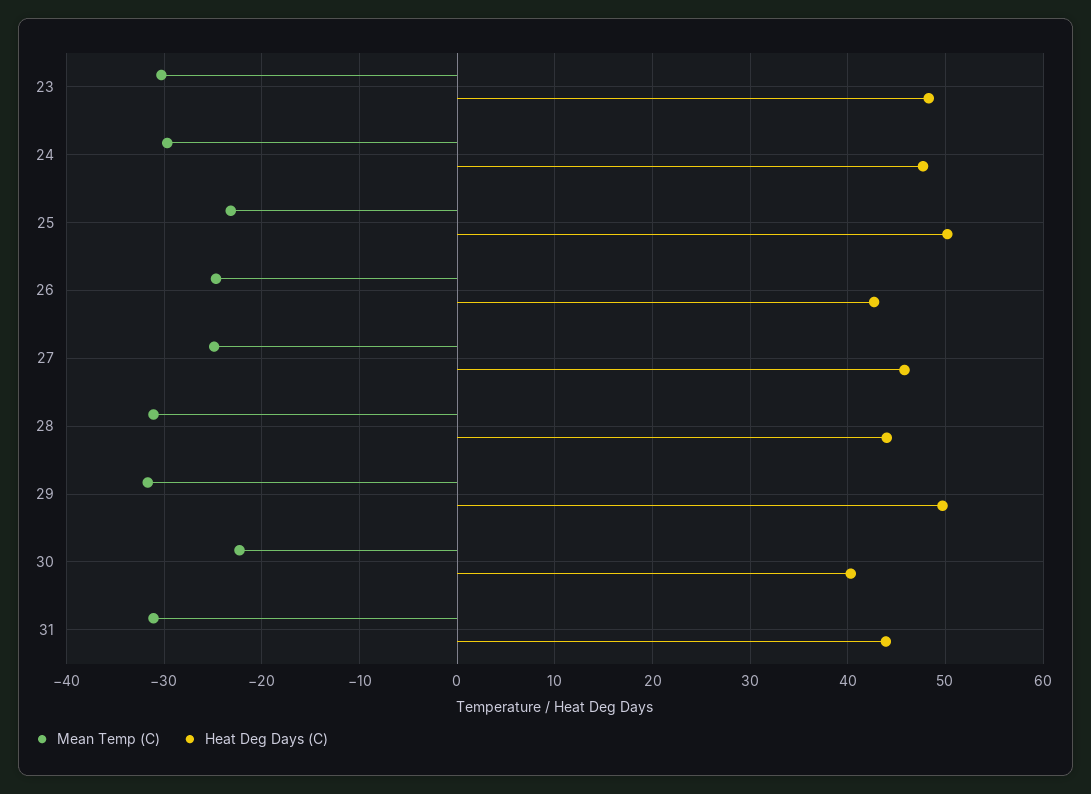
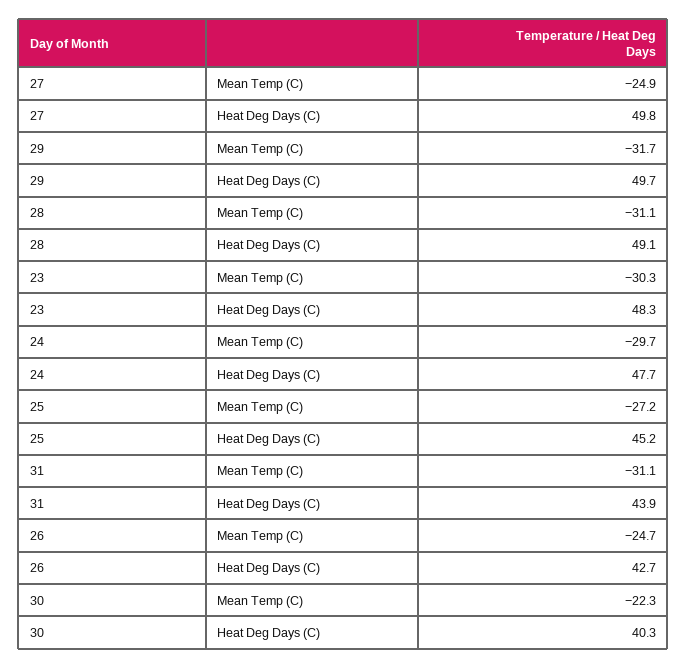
  {
    "Mean Temp (C)": {
      "23": -30.3,
      "24": -29.7,
-     "25": -23,
+     "25": -27.2,
      "26": -24.7,
      "27": -24.9,
      "28": -31.1,
      "29": -31.7,
      "30": -22.3,
      "31": -31.1
    },
    "Heat Deg Days (C)": {
      "23": 48.3,
      "24": 47.7,
-     "25": 50,
+     "25": 45.2,
      "26": 42.7,
-     "27": 46,
+     "27": 49.8,
-     "28": 44,
+     "28": 49.1,
      "29": 49.7,
      "30": 40.3,
      "31": 43.9
    }
  }

